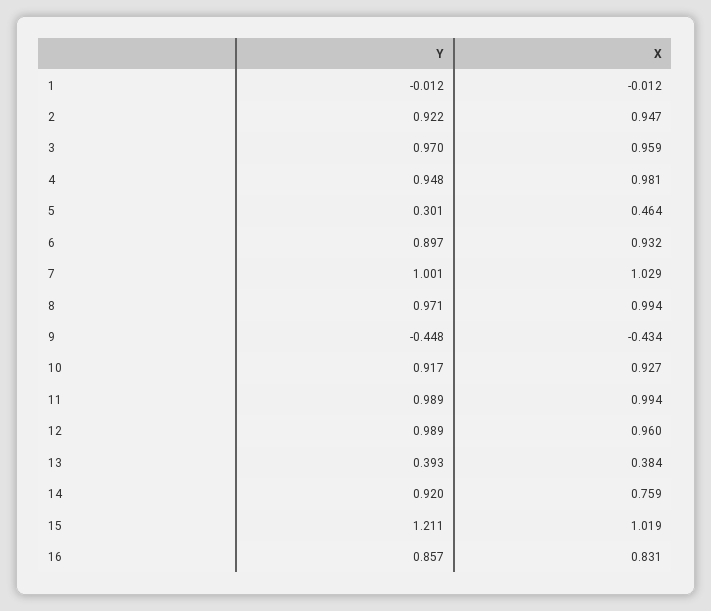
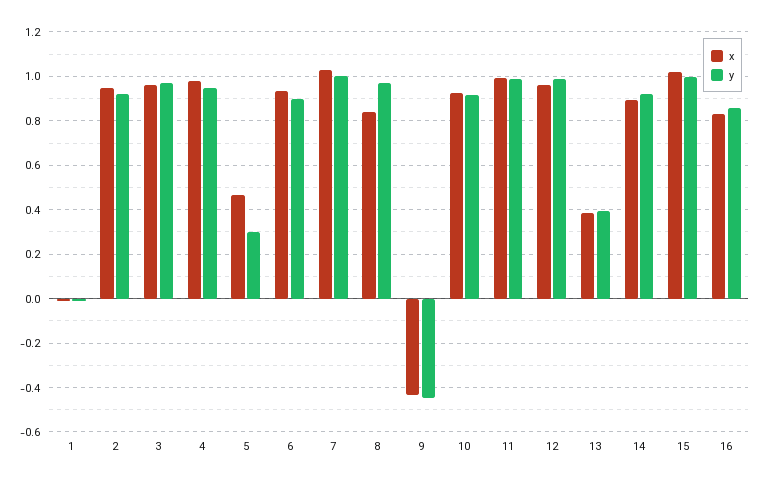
  {
    "Y": {
      "1": -0.012,
      "2": 0.922,
      "3": 0.97,
      "4": 0.948,
      "5": 0.301,
      "6": 0.897,
      "7": 1.001,
      "8": 0.971,
      "9": -0.448,
      "10": 0.917,
      "11": 0.989,
      "12": 0.989,
      "13": 0.393,
      "14": 0.92,
-     "15": 1.211,
+     "15": 1,
      "16": 0.857
    },
    "X": {
      "1": -0.012,
      "2": 0.947,
      "3": 0.959,
      "4": 0.981,
      "5": 0.464,
      "6": 0.932,
      "7": 1.029,
-     "8": 0.994,
+     "8": 0.85,
      "9": -0.434,
      "10": 0.927,
      "11": 0.994,
      "12": 0.96,
      "13": 0.384,
-     "14": 0.759,
+     "14": 0.9,
      "15": 1.019,
      "16": 0.831
    }
  }

